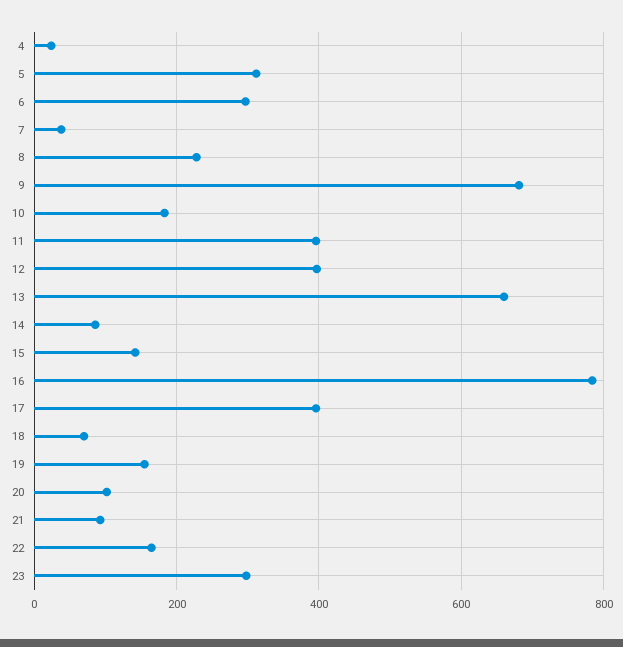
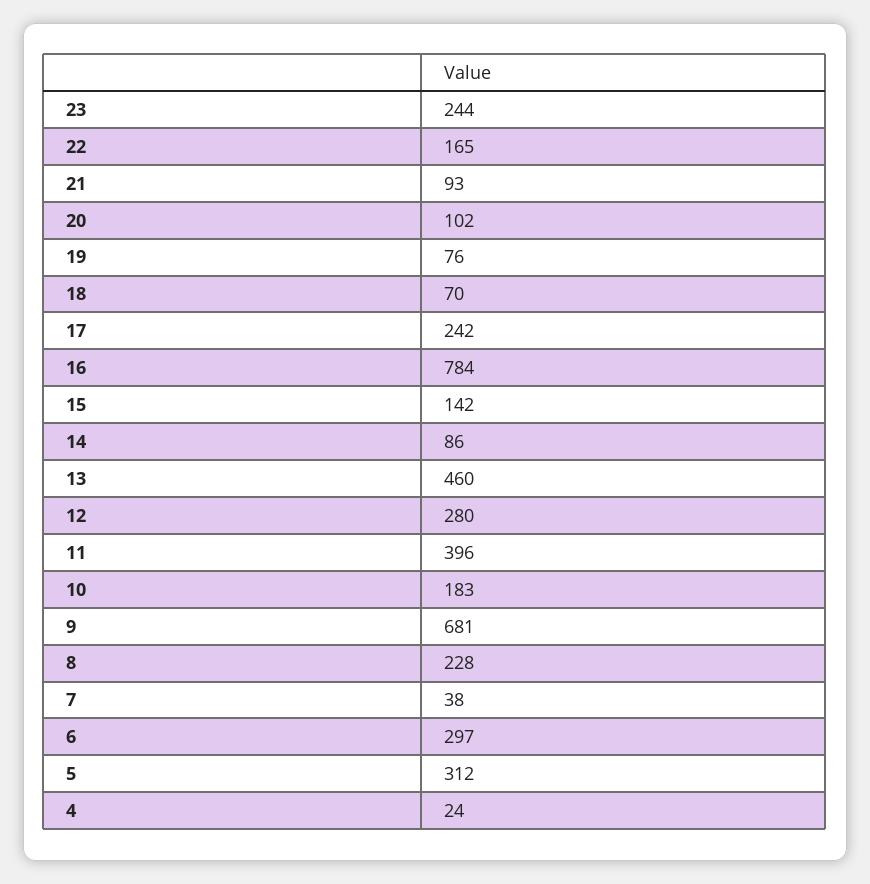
  {
    "4": 24,
    "5": 312,
    "6": 297,
    "7": 38,
    "8": 228,
    "9": 681,
    "10": 183,
    "11": 396,
-   "12": 400,
+   "12": 280,
-   "13": 660,
+   "13": 460,
    "14": 86,
    "15": 142,
    "16": 784,
-   "17": 400,
+   "17": 242,
    "18": 70,
-   "19": 160,
+   "19": 76,
    "20": 102,
    "21": 93,
    "22": 165,
-   "23": 300
+   "23": 244
  }

